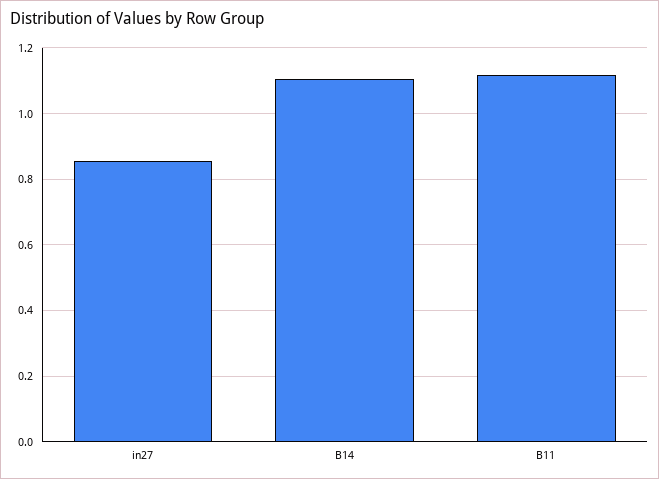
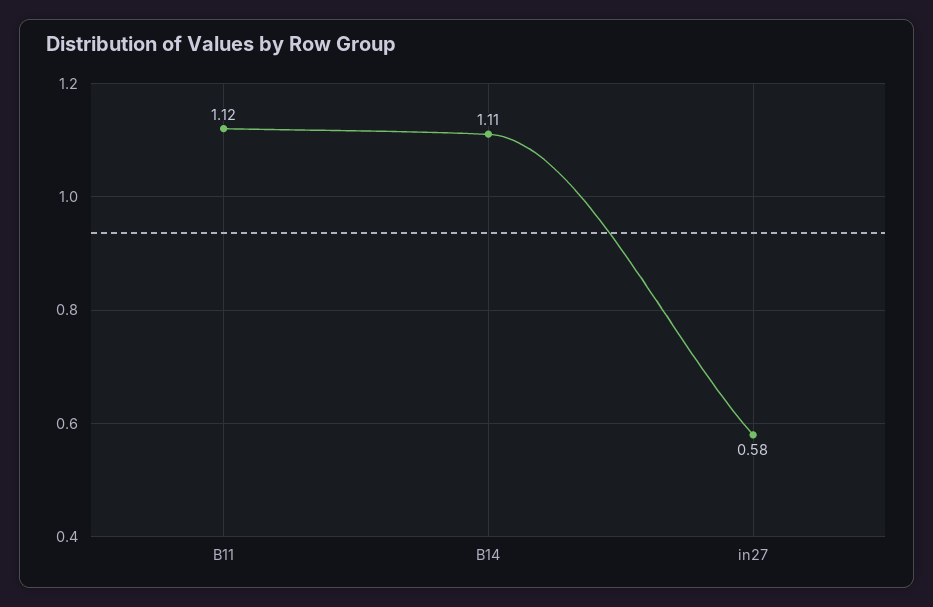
  {
-   "in27": 0.86,
+   "in27": 0.58,
    "B14": 1.11,
    "B11": 1.12
  }

